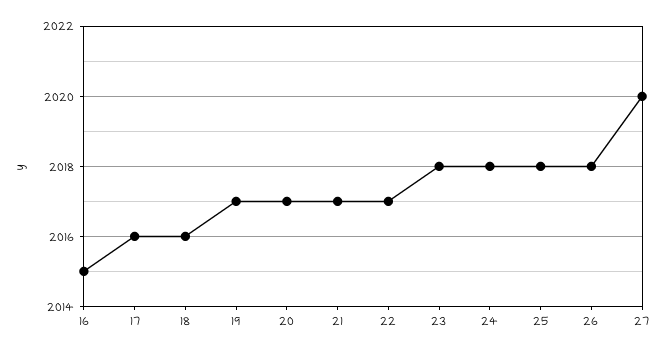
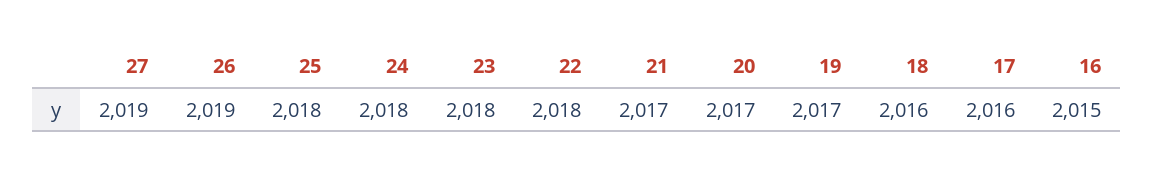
  {
    "16": 2015,
    "17": 2016,
    "18": 2016,
    "19": 2017,
    "20": 2017,
    "21": 2017,
-   "22": 2017,
+   "22": 2018,
    "23": 2018,
    "24": 2018,
    "25": 2018,
-   "26": 2018,
+   "26": 2019,
-   "27": 2020
+   "27": 2019
  }

